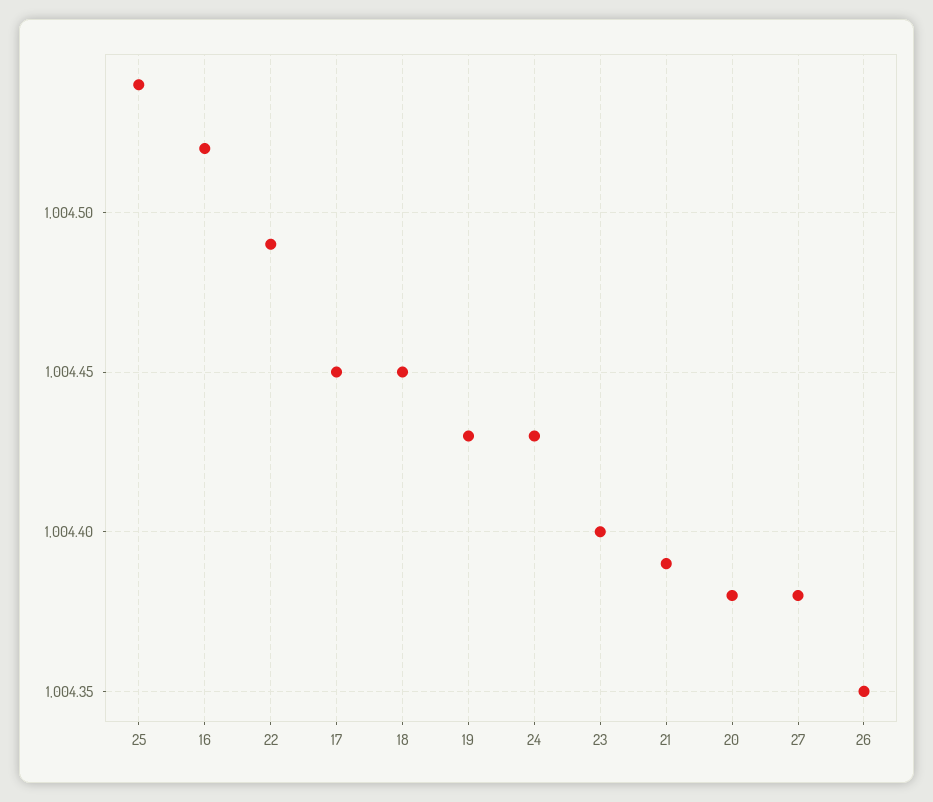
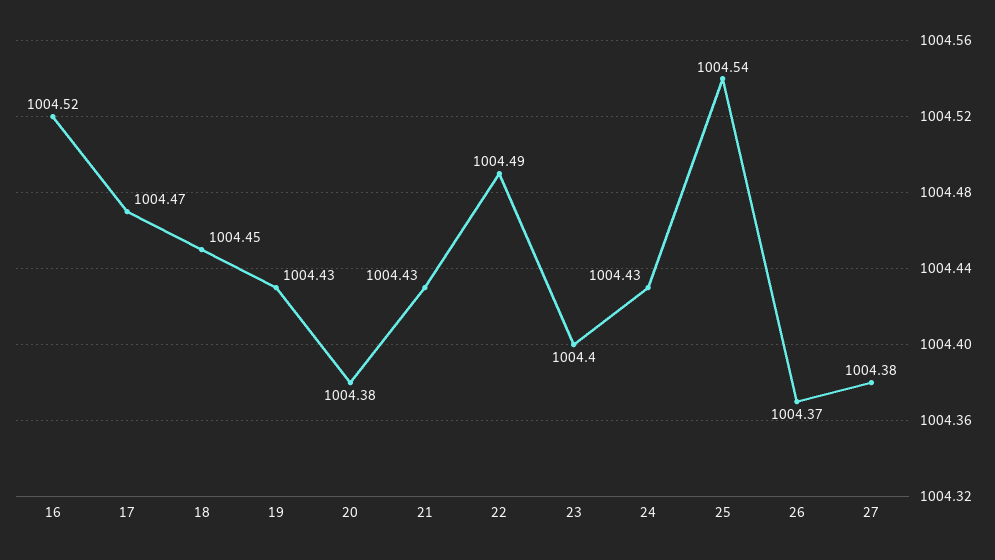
  {
    "25": 1004.54,
    "16": 1004.52,
    "22": 1004.49,
-   "17": 1004.45,
+   "17": 1004.47,
    "18": 1004.45,
    "19": 1004.43,
    "24": 1004.43,
    "23": 1004.4,
-   "21": 1004.39,
+   "21": 1004.43,
    "20": 1004.38,
    "27": 1004.38,
-   "26": 1004.35
+   "26": 1004.37
  }

